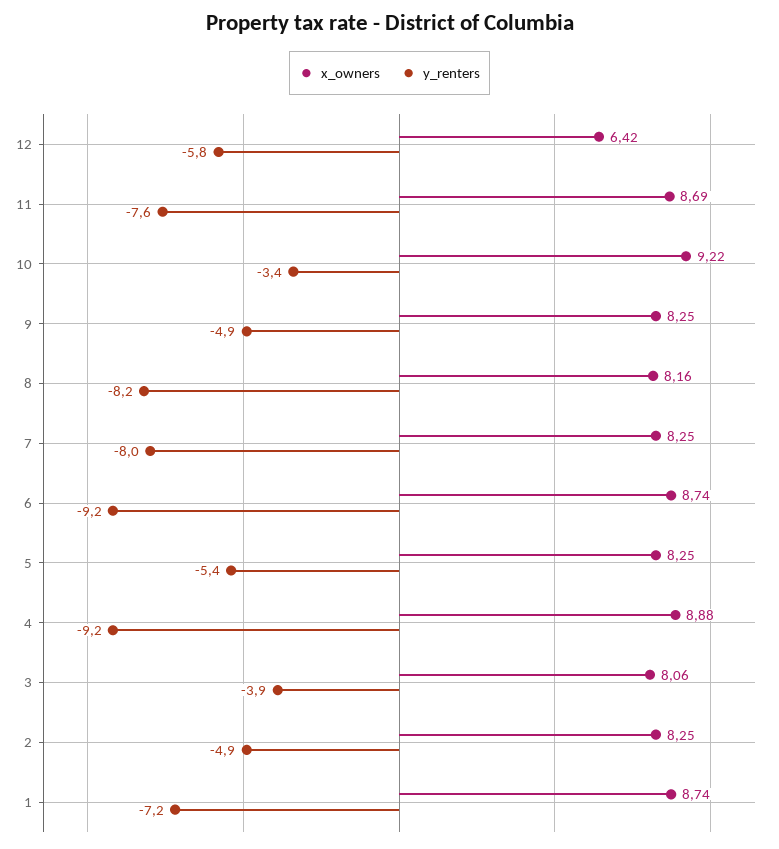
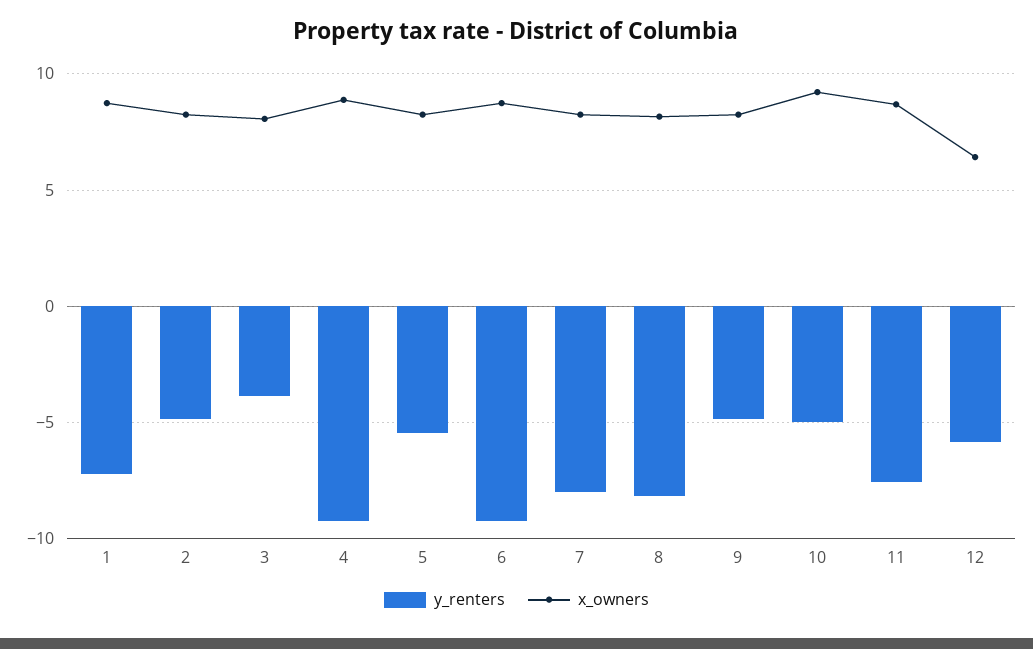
  {
    "x_owners": {
      "12": 6.42,
      "11": 8.69,
      "10": 9.22,
      "9": 8.25,
      "8": 8.16,
      "7": 8.25,
      "6": 8.74,
      "5": 8.25,
      "4": 8.88,
      "3": 8.06,
      "2": 8.25,
      "1": 8.74
    },
    "y_renters": {
      "12": -5.8,
      "11": -7.6,
-     "10": -3.4,
+     "10": -5,
      "9": -4.9,
      "8": -8.2,
      "7": -8,
      "6": -9.2,
      "5": -5.4,
      "4": -9.2,
      "3": -3.9,
      "2": -4.9,
      "1": -7.2
    }
  }

